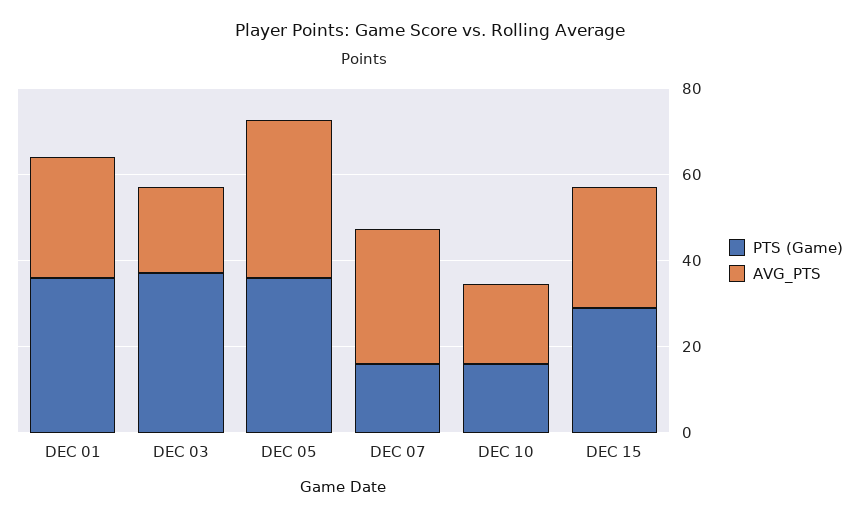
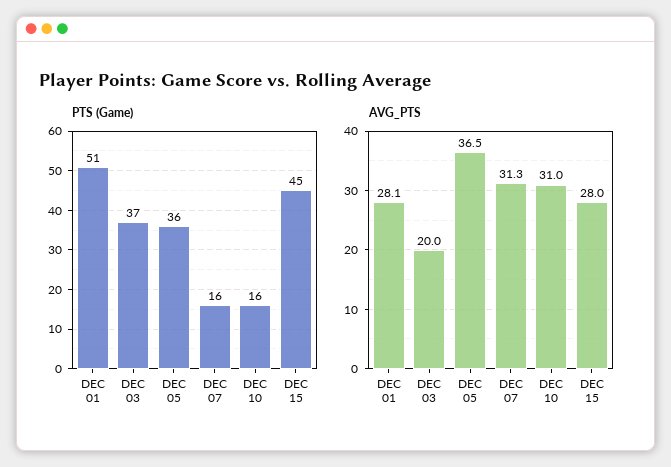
  {
    "PTS (Game)": {
-     "DEC 01": 35,
+     "DEC 01": 51,
      "DEC 03": 37,
      "DEC 05": 36,
      "DEC 07": 16,
      "DEC 10": 16,
-     "DEC 15": 30
+     "DEC 15": 45
    },
    "AVG_PTS": {
      "DEC 01": 28.1,
      "DEC 03": 20,
      "DEC 05": 36.5,
      "DEC 07": 31.3,
-     "DEC 10": 20,
+     "DEC 10": 31,
      "DEC 15": 28
    }
  }

